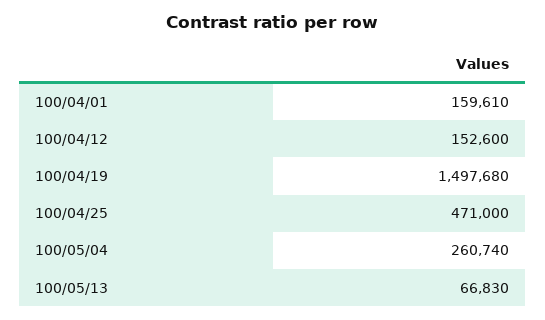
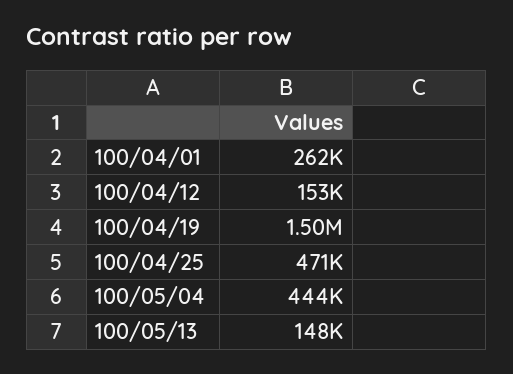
  {
-   "100/04/01": 159610,
+   "100/04/01": 262000,
    "100/04/12": 152600,
    "100/04/19": 1497680,
    "100/04/25": 471000,
-   "100/05/04": 260740,
+   "100/05/04": 444000,
-   "100/05/13": 66830
+   "100/05/13": 148000
  }

